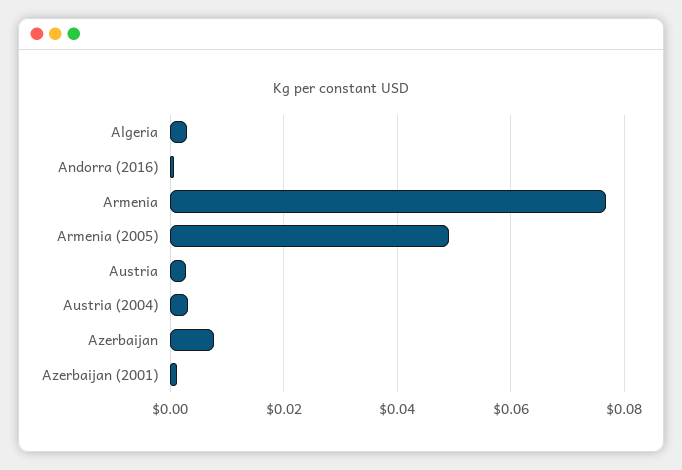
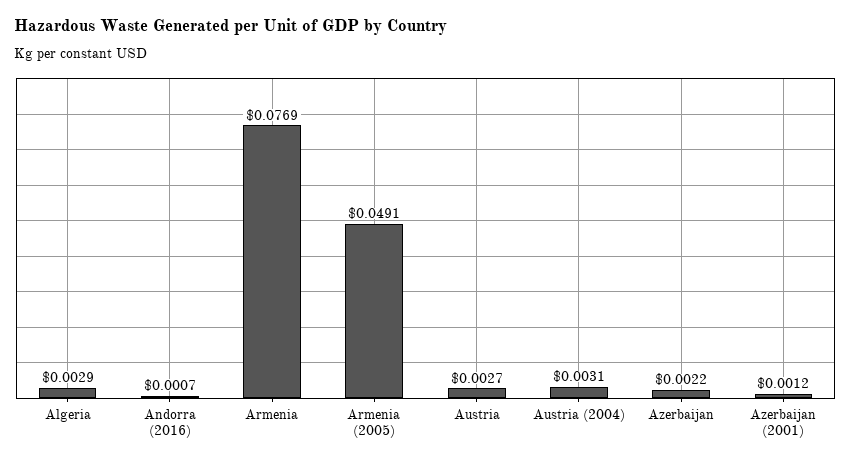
  {
    "Algeria": 0.0029,
    "Andorra (2016)": 0.0007,
    "Armenia": 0.0769,
    "Armenia (2005)": 0.0491,
    "Austria": 0.0027,
    "Austria (2004)": 0.0031,
-   "Azerbaijan": 0.008,
+   "Azerbaijan": 0.0022,
    "Azerbaijan (2001)": 0.0012
  }

